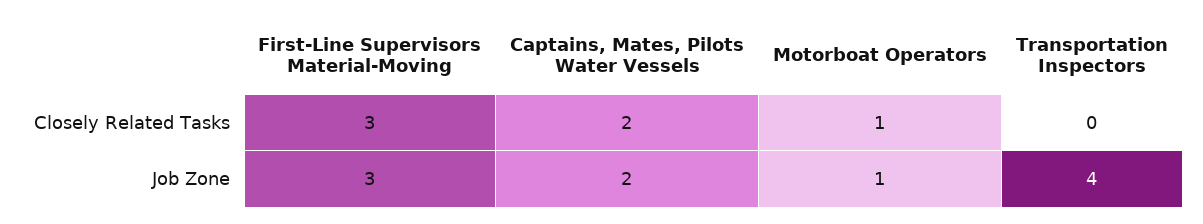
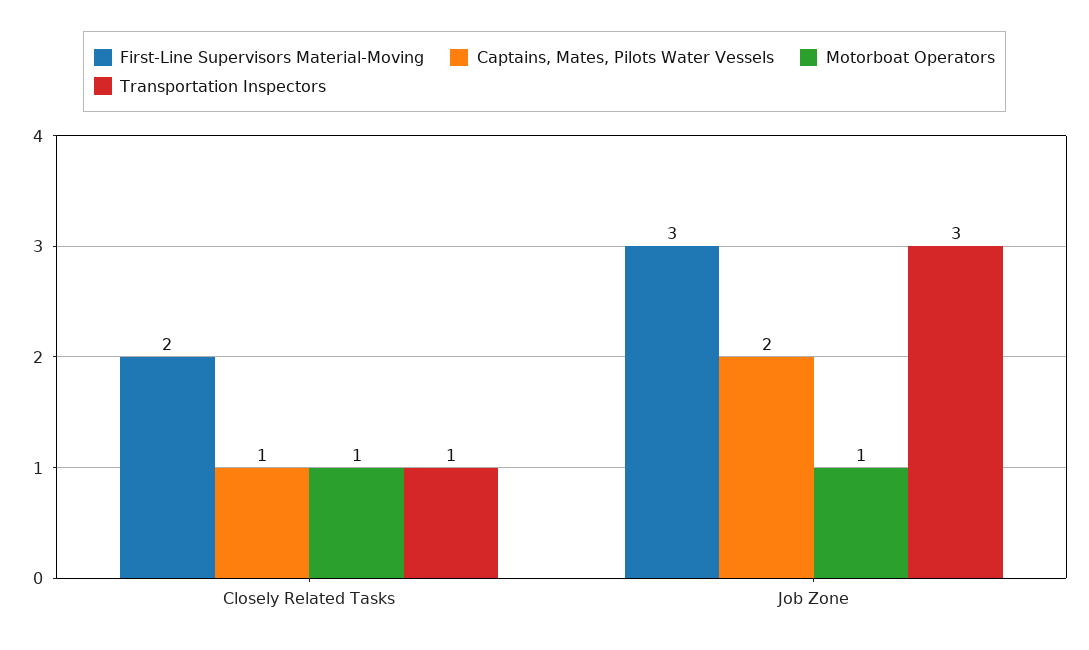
  {
    "First-Line Supervisors Material-Moving": {
-     "Closely Related Tasks": 3,
+     "Closely Related Tasks": 2,
      "Job Zone": 3
    },
    "Captains, Mates, Pilots Water Vessels": {
-     "Closely Related Tasks": 2,
+     "Closely Related Tasks": 1,
      "Job Zone": 2
    },
    "Motorboat Operators": {
      "Closely Related Tasks": 1,
      "Job Zone": 1
    },
    "Transportation Inspectors": {
-     "Closely Related Tasks": 0,
+     "Closely Related Tasks": 1,
-     "Job Zone": 4
+     "Job Zone": 3
    }
  }

